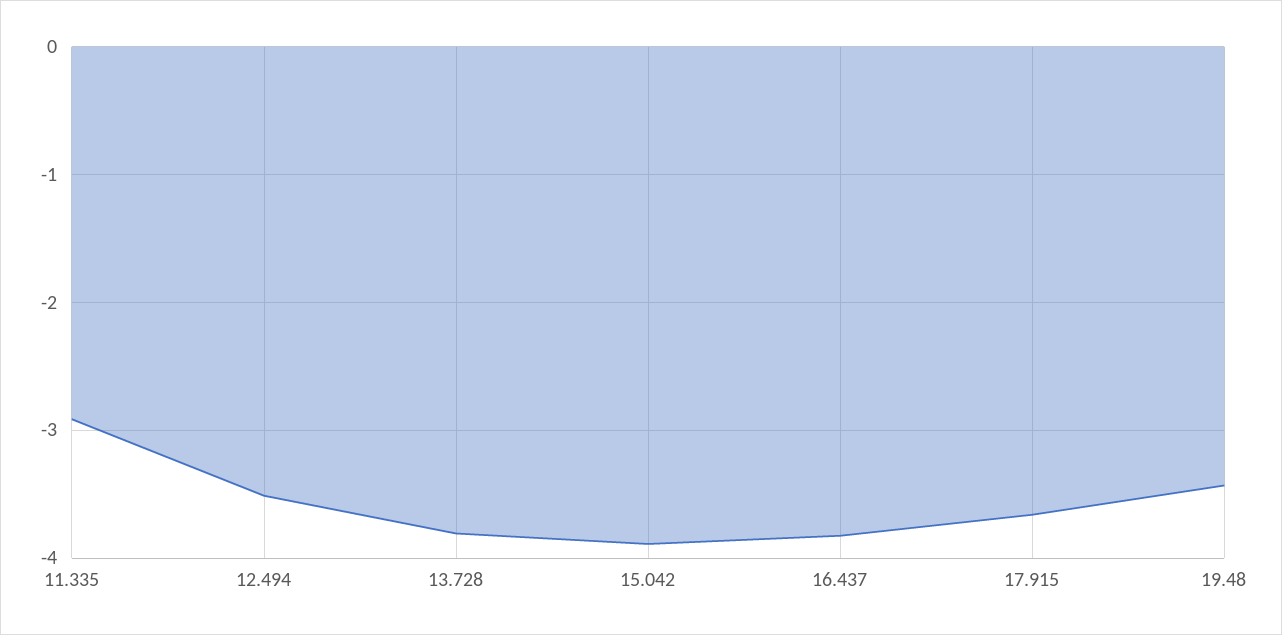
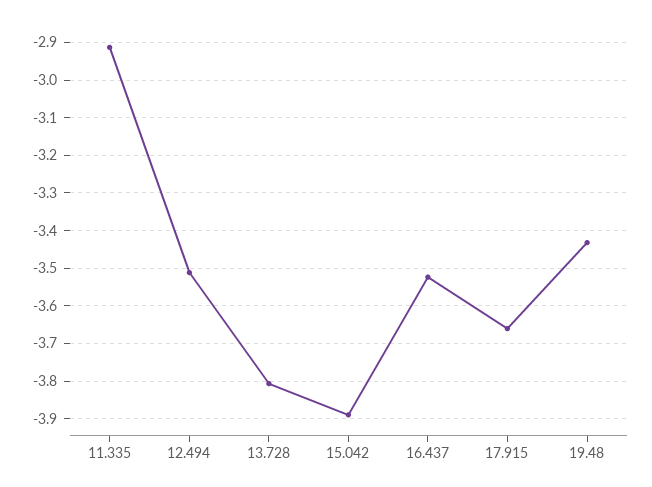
  {
    "11.335": -2.92,
    "12.494": -3.52,
    "13.728": -3.8,
    "15.042": -3.9,
-   "16.437": -3.8,
+   "16.437": -3.52,
    "17.915": -3.66,
    "19.48": -3.44
  }

